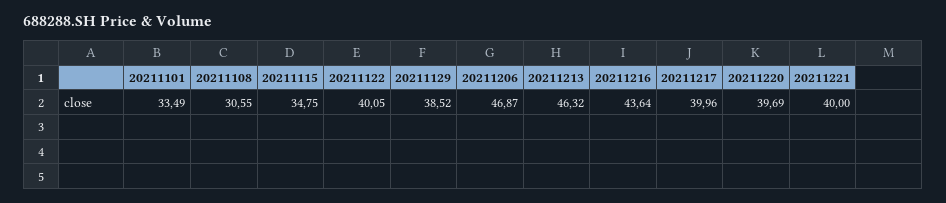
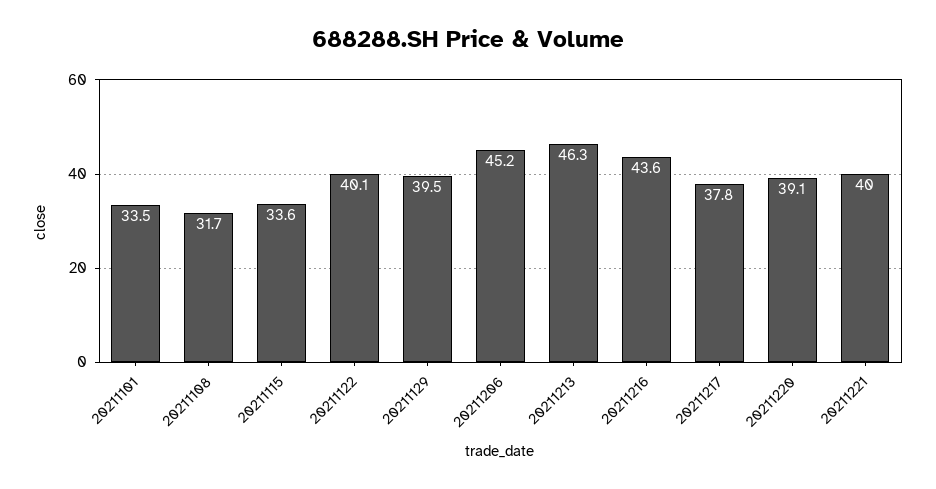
  {
    "20211101": 33.49,
-   "20211108": 30.55,
+   "20211108": 31.7,
-   "20211115": 34.75,
+   "20211115": 33.6,
    "20211122": 40.05,
-   "20211129": 38.52,
+   "20211129": 39.5,
-   "20211206": 46.87,
+   "20211206": 45.2,
    "20211213": 46.32,
    "20211216": 43.64,
-   "20211217": 39.96,
+   "20211217": 37.8,
-   "20211220": 39.69,
+   "20211220": 39.1,
    "20211221": 40
  }

